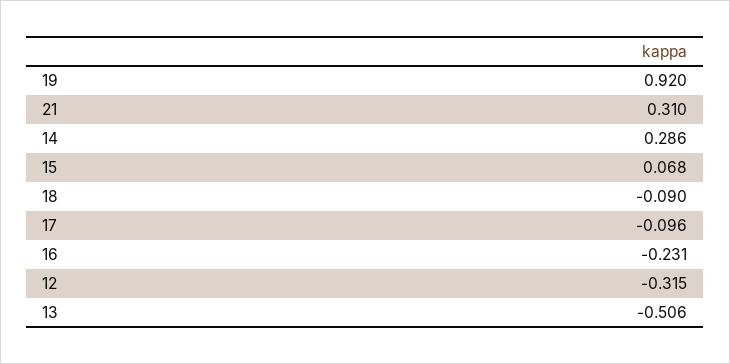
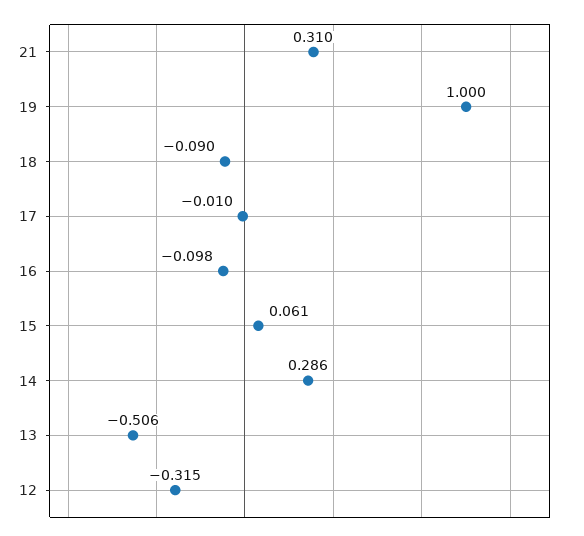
  {
-   "19": 0.92,
+   "19": 1,
    "21": 0.31,
    "14": 0.286,
-   "15": 0.068,
+   "15": 0.061,
    "18": -0.09,
-   "17": -0.096,
+   "17": -0.01,
-   "16": -0.231,
+   "16": -0.098,
    "12": -0.315,
    "13": -0.506
  }

